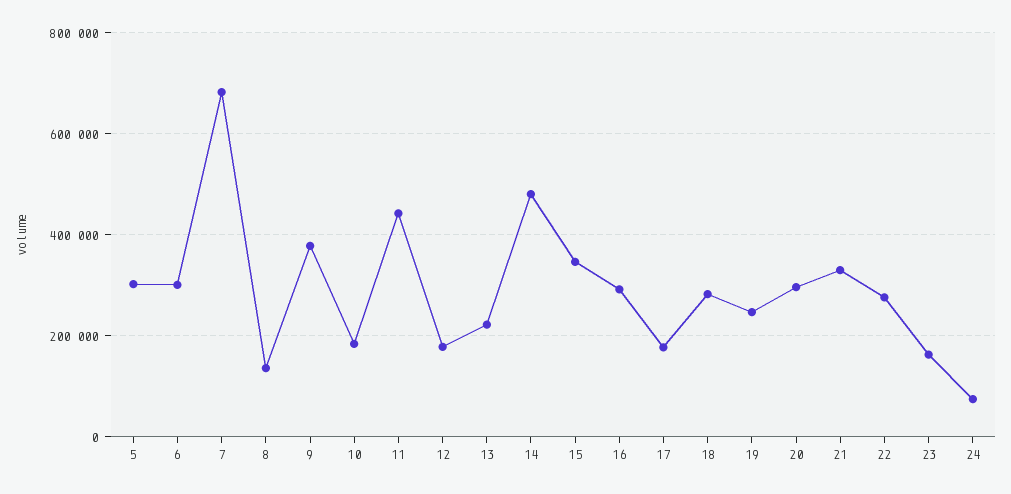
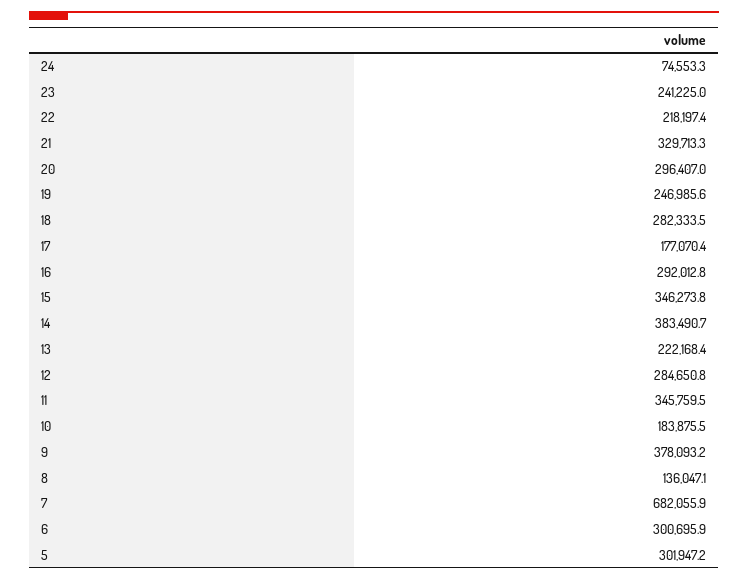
  {
    "5": 301947.2,
    "6": 300695.9,
    "7": 682055.9,
    "8": 136047.1,
    "9": 378093.2,
    "10": 183875.5,
-   "11": 440000,
+   "11": 345759.5,
-   "12": 180000,
+   "12": 284650.8,
    "13": 222168.4,
-   "14": 480000,
+   "14": 383490.7,
    "15": 346273.8,
    "16": 292012.8,
    "17": 177070.4,
    "18": 282333.5,
    "19": 246985.6,
    "20": 296407,
    "21": 329713.3,
-   "22": 280000,
+   "22": 218197.4,
-   "23": 160000,
+   "23": 241225,
    "24": 74553.3
  }

